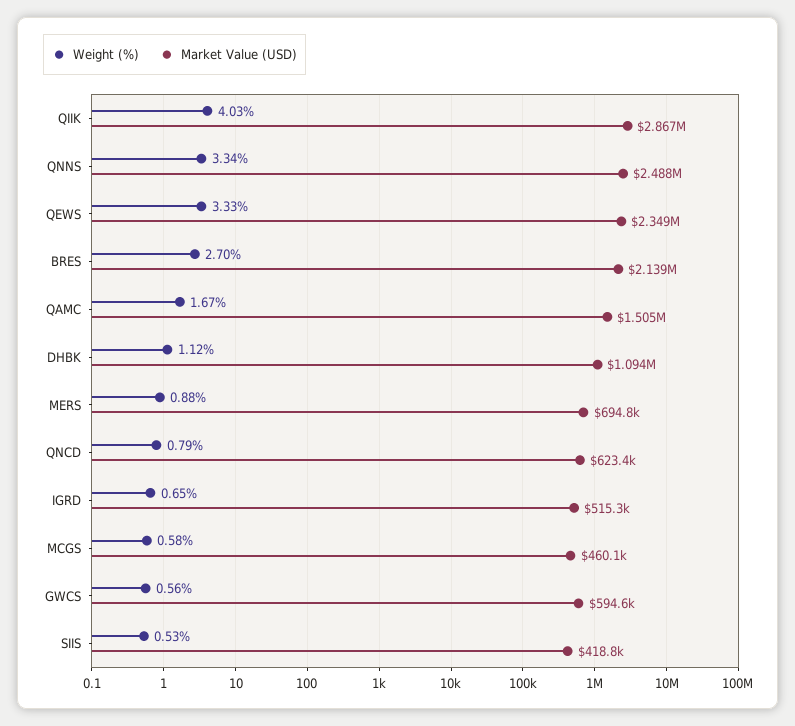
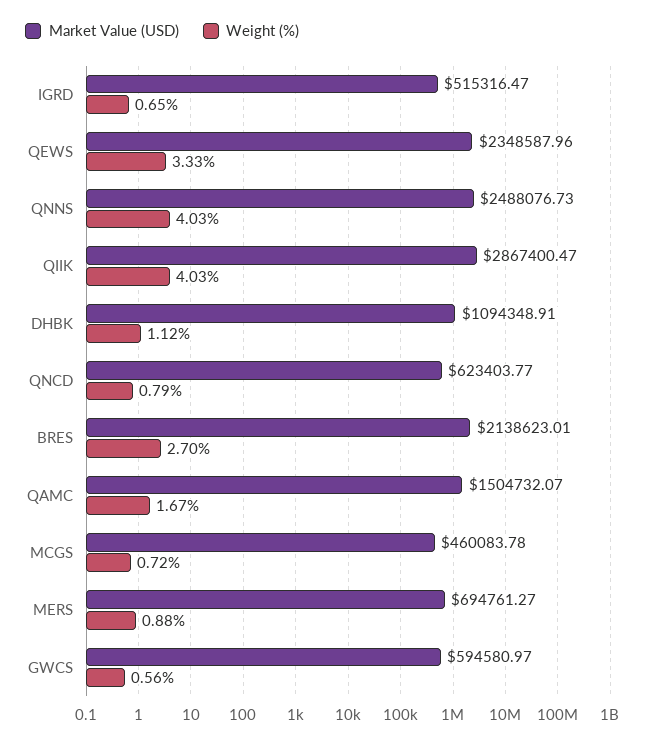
  {
    "Weight (%)": {
      "QIIK": 4.03,
-     "QNNS": 3.34,
+     "QNNS": 4.03,
      "QEWS": 3.33,
      "BRES": 2.7,
      "QAMC": 1.67,
      "DHBK": 1.12,
      "MERS": 0.88,
      "QNCD": 0.79,
      "IGRD": 0.65,
-     "MCGS": 0.58,
+     "MCGS": 0.72,
-     "GWCS": 0.56,
+     "GWCS": 0.56
-     "SIIS": 0.53
    },
    "Market Value (USD)": {
      "QIIK": 2867400.47,
      "QNNS": 2488076.73,
      "QEWS": 2348587.96,
      "BRES": 2138623.01,
      "QAMC": 1504732.07,
      "DHBK": 1094348.91,
      "MERS": 694761.27,
      "QNCD": 623403.77,
      "IGRD": 515316.47,
      "MCGS": 460083.78,
-     "GWCS": 594580.97,
+     "GWCS": 594580.97
-     "SIIS": 418800
    }
  }

